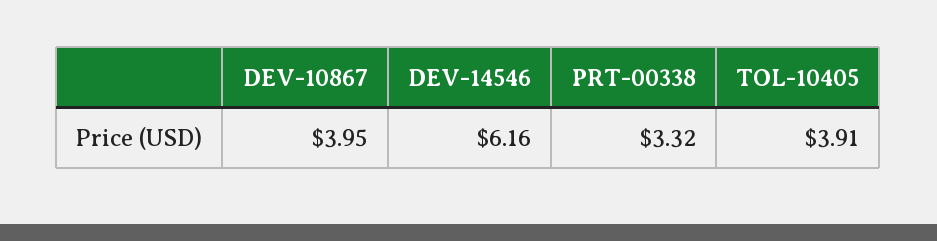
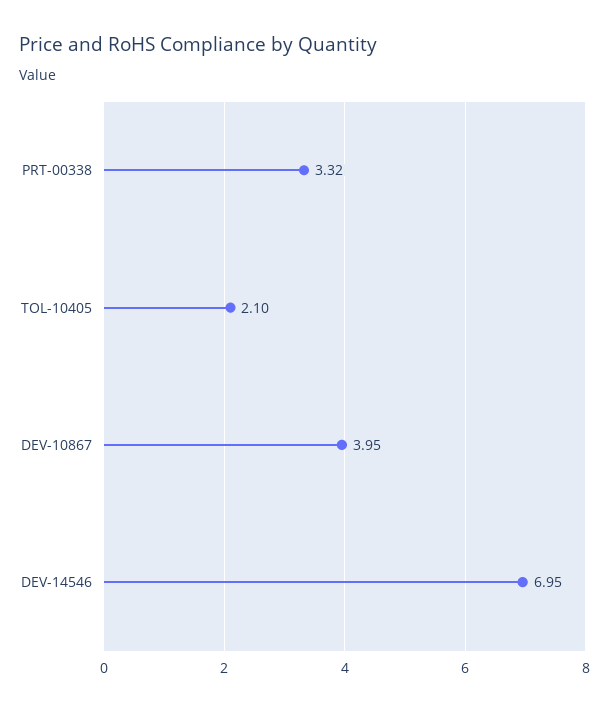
  {
    "DEV-10867": 3.95,
-   "DEV-14546": 6.16,
+   "DEV-14546": 6.95,
    "PRT-00338": 3.32,
-   "TOL-10405": 3.91
+   "TOL-10405": 2.1
  }

